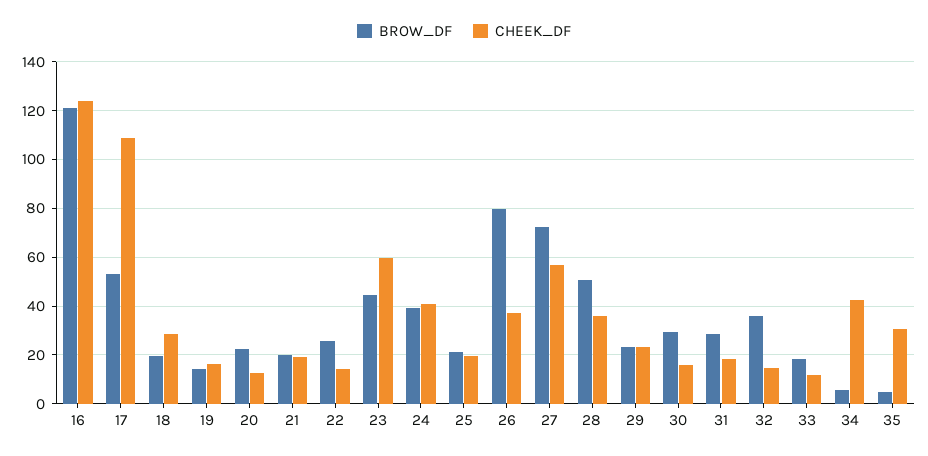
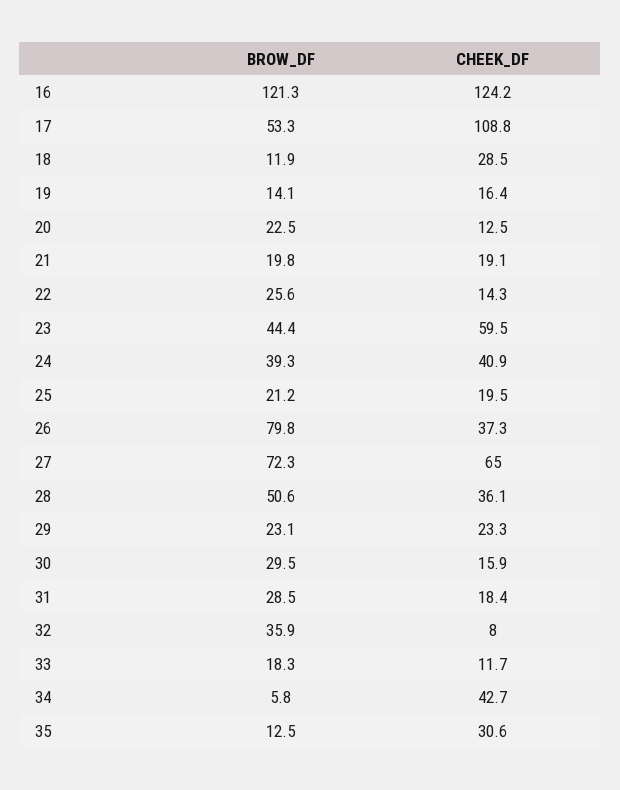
  {
    "BROW_DF": {
      "16": 121.3,
      "17": 53.3,
-     "18": 20,
+     "18": 11.9,
      "19": 14.1,
      "20": 22.5,
      "21": 19.8,
      "22": 25.6,
      "23": 44.4,
      "24": 39.3,
      "25": 21.2,
      "26": 79.8,
      "27": 72.3,
      "28": 50.6,
      "29": 23.1,
      "30": 29.5,
      "31": 28.5,
      "32": 35.9,
      "33": 18.3,
      "34": 5.8,
-     "35": 5
+     "35": 12.5
    },
    "CHEEK_DF": {
      "16": 124.2,
      "17": 108.8,
      "18": 28.5,
      "19": 16.4,
      "20": 12.5,
      "21": 19.1,
      "22": 14.3,
      "23": 59.5,
      "24": 40.9,
      "25": 19.5,
      "26": 37.3,
-     "27": 57.5,
+     "27": 65,
      "28": 36.1,
      "29": 23.3,
      "30": 15.9,
      "31": 18.4,
-     "32": 15,
+     "32": 8,
      "33": 11.7,
      "34": 42.7,
      "35": 30.6
    }
  }

